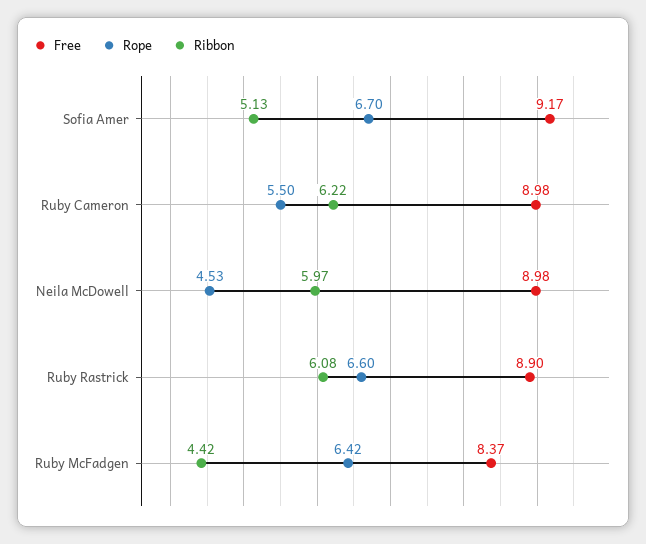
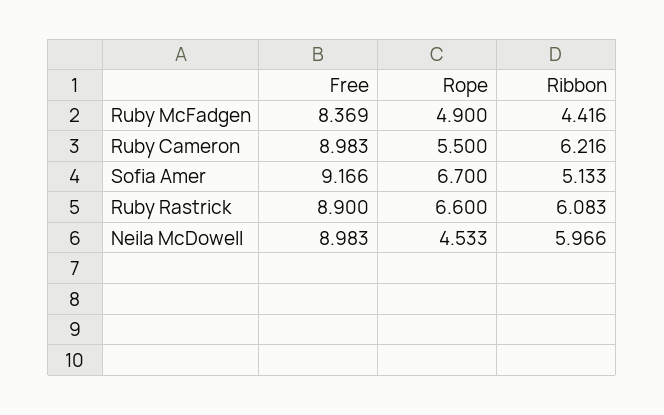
  {
    "Free": {
      "Sofia Amer": 9.166,
      "Ruby Cameron": 8.983,
      "Neila McDowell": 8.983,
      "Ruby Rastrick": 8.9,
      "Ruby McFadgen": 8.369
    },
    "Rope": {
      "Sofia Amer": 6.7,
      "Ruby Cameron": 5.5,
      "Neila McDowell": 4.533,
      "Ruby Rastrick": 6.6,
-     "Ruby McFadgen": 6.42
+     "Ruby McFadgen": 4.9
    },
    "Ribbon": {
      "Sofia Amer": 5.133,
      "Ruby Cameron": 6.216,
      "Neila McDowell": 5.966,
      "Ruby Rastrick": 6.083,
      "Ruby McFadgen": 4.416
    }
  }

